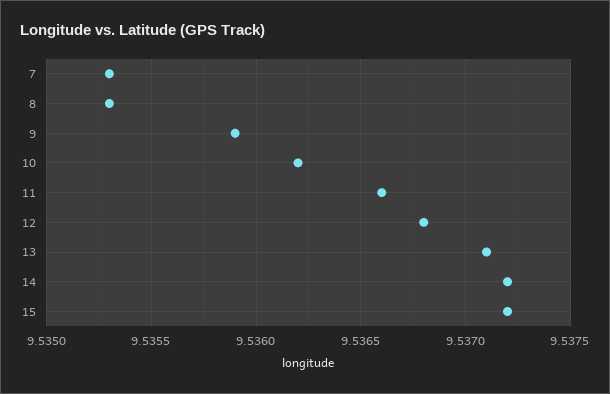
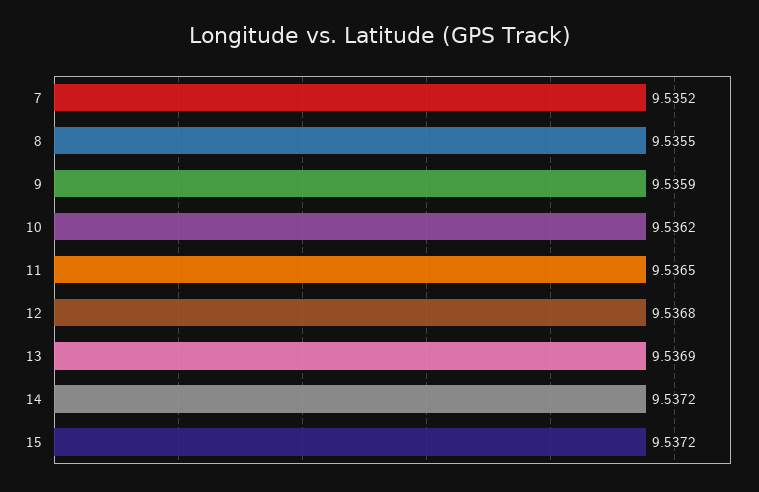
  {
-   "7": 9.5353,
+   "7": 9.5352,
-   "8": 9.5353,
+   "8": 9.5355,
    "9": 9.5359,
    "10": 9.5362,
-   "11": 9.5366,
+   "11": 9.5365,
    "12": 9.5368,
-   "13": 9.5371,
+   "13": 9.5369,
    "14": 9.5372,
    "15": 9.5372
  }

